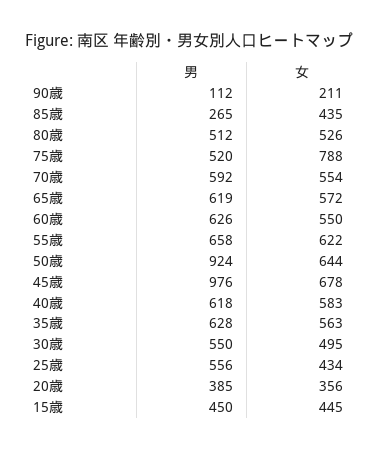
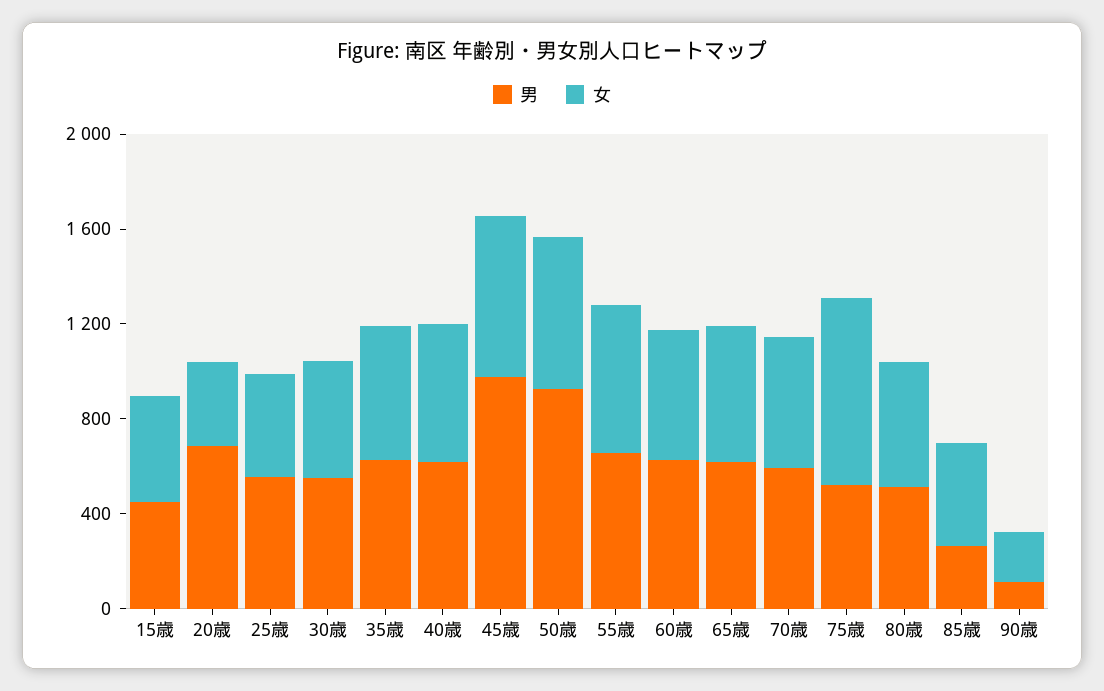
  {
    "男": {
      "90歳": 112,
      "85歳": 265,
      "80歳": 512,
      "75歳": 520,
      "70歳": 592,
      "65歳": 619,
      "60歳": 626,
      "55歳": 658,
      "50歳": 924,
      "45歳": 976,
      "40歳": 618,
      "35歳": 628,
      "30歳": 550,
      "25歳": 556,
-     "20歳": 385,
+     "20歳": 700,
      "15歳": 450
    },
    "女": {
      "90歳": 211,
      "85歳": 435,
      "80歳": 526,
      "75歳": 788,
      "70歳": 554,
      "65歳": 572,
      "60歳": 550,
      "55歳": 622,
      "50歳": 644,
      "45歳": 678,
      "40歳": 583,
      "35歳": 563,
      "30歳": 495,
      "25歳": 434,
      "20歳": 356,
      "15歳": 445
    }
  }

